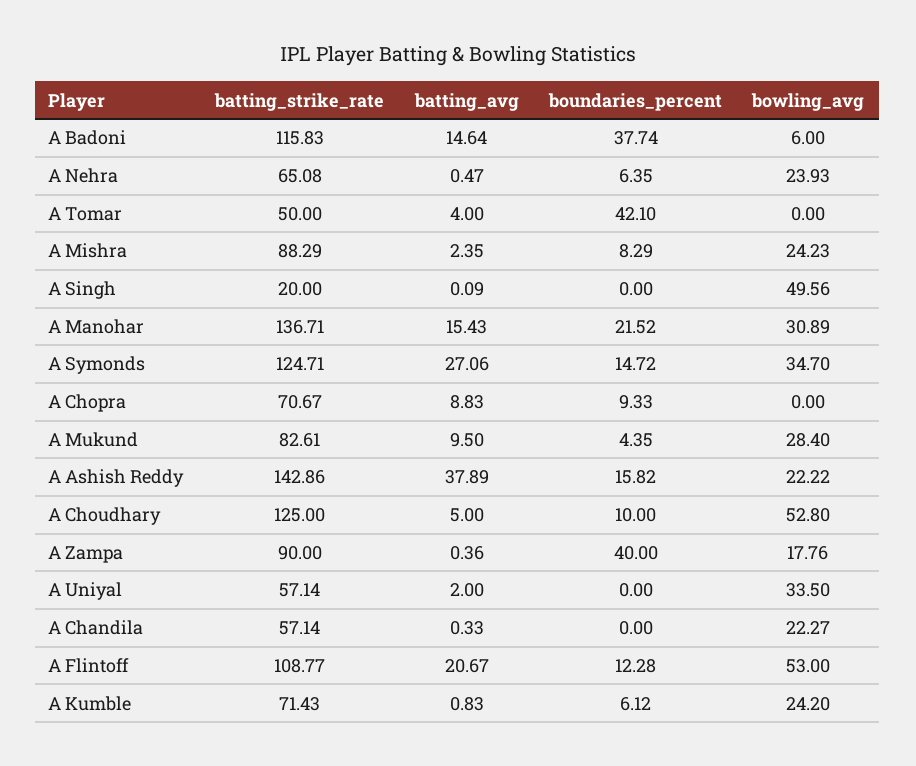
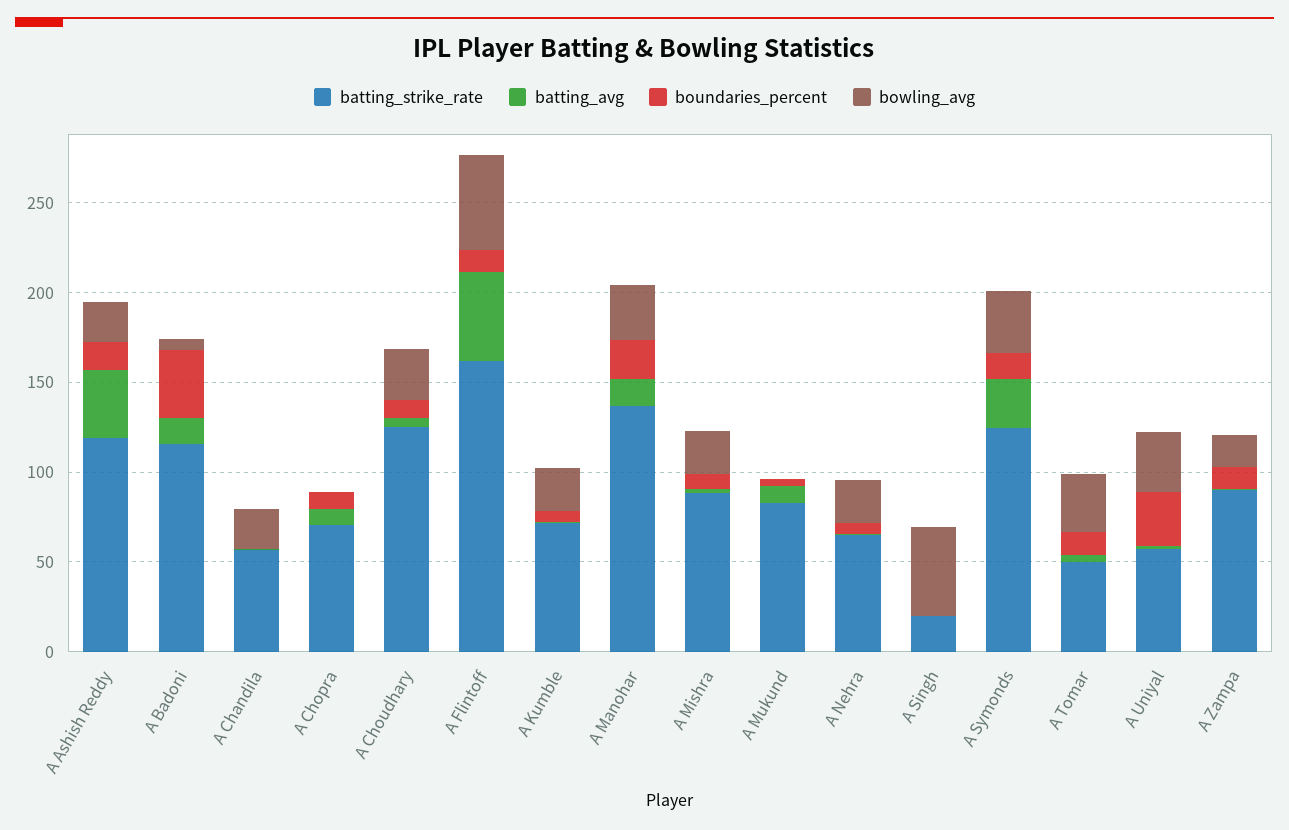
  {
    "batting_strike_rate": {
      "A Badoni": 115.83,
      "A Nehra": 65.08,
      "A Tomar": 50,
      "A Mishra": 88.29,
      "A Singh": 20,
      "A Manohar": 136.71,
      "A Symonds": 124.71,
      "A Chopra": 70.67,
      "A Mukund": 82.61,
-     "A Ashish Reddy": 142.86,
+     "A Ashish Reddy": 120,
      "A Choudhary": 125,
      "A Zampa": 90,
      "A Uniyal": 57.14,
      "A Chandila": 57.14,
-     "A Flintoff": 108.77,
+     "A Flintoff": 160,
      "A Kumble": 71.43
    },
    "batting_avg": {
      "A Badoni": 14.64,
      "A Nehra": 0.47,
      "A Tomar": 4,
      "A Mishra": 2.35,
      "A Singh": 0.09,
      "A Manohar": 15.43,
      "A Symonds": 27.06,
      "A Chopra": 8.83,
      "A Mukund": 9.5,
      "A Ashish Reddy": 37.89,
      "A Choudhary": 5,
      "A Zampa": 0.36,
      "A Uniyal": 2,
      "A Chandila": 0.33,
-     "A Flintoff": 20.67,
+     "A Flintoff": 50,
      "A Kumble": 0.83
    },
    "boundaries_percent": {
      "A Badoni": 37.74,
      "A Nehra": 6.35,
-     "A Tomar": 42.1,
+     "A Tomar": 10,
      "A Mishra": 8.29,
      "A Singh": 0,
      "A Manohar": 21.52,
      "A Symonds": 14.72,
      "A Chopra": 9.33,
      "A Mukund": 4.35,
      "A Ashish Reddy": 15.82,
      "A Choudhary": 10,
-     "A Zampa": 40,
+     "A Zampa": 10,
-     "A Uniyal": 0,
+     "A Uniyal": 30,
      "A Chandila": 0,
      "A Flintoff": 12.28,
      "A Kumble": 6.12
    },
    "bowling_avg": {
      "A Badoni": 6,
      "A Nehra": 23.93,
-     "A Tomar": 0,
+     "A Tomar": 30,
      "A Mishra": 24.23,
      "A Singh": 49.56,
      "A Manohar": 30.89,
      "A Symonds": 34.7,
      "A Chopra": 0,
-     "A Mukund": 28.4,
+     "A Mukund": 0,
      "A Ashish Reddy": 22.22,
-     "A Choudhary": 52.8,
+     "A Choudhary": 30,
      "A Zampa": 17.76,
      "A Uniyal": 33.5,
      "A Chandila": 22.27,
      "A Flintoff": 53,
      "A Kumble": 24.2
    }
  }

